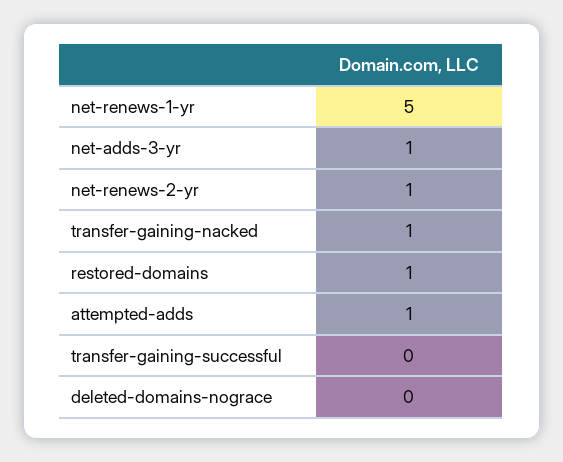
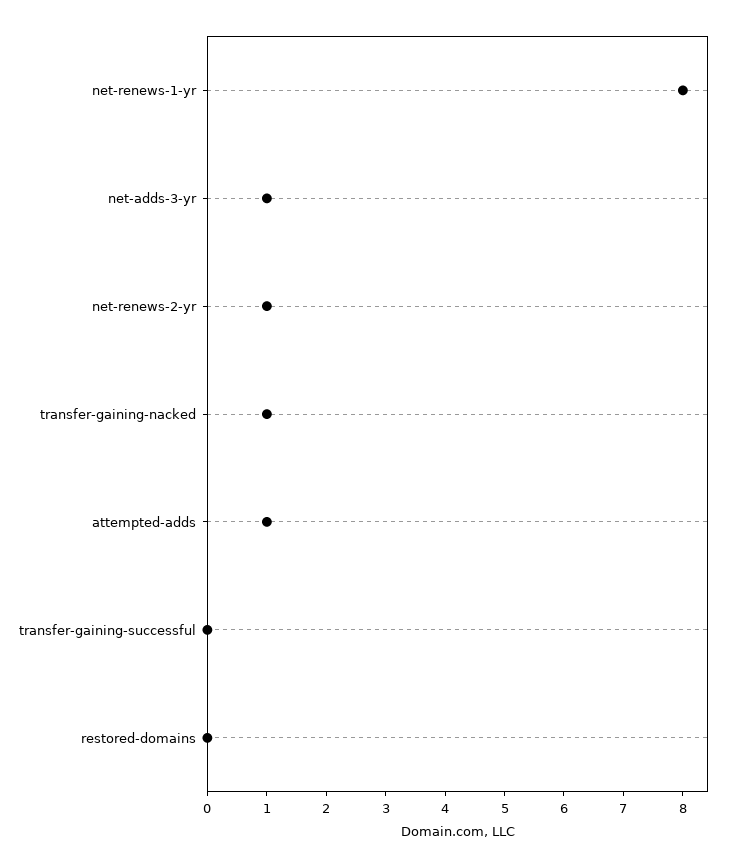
  {
-   "net-renews-1-yr": 5,
+   "net-renews-1-yr": 8,
    "net-adds-3-yr": 1,
    "net-renews-2-yr": 1,
    "transfer-gaining-nacked": 1,
-   "restored-domains": 1,
+   "restored-domains": 0,
    "attempted-adds": 1,
-   "transfer-gaining-successful": 0,
+   "transfer-gaining-successful": 0
-   "deleted-domains-nograce": 0
  }

